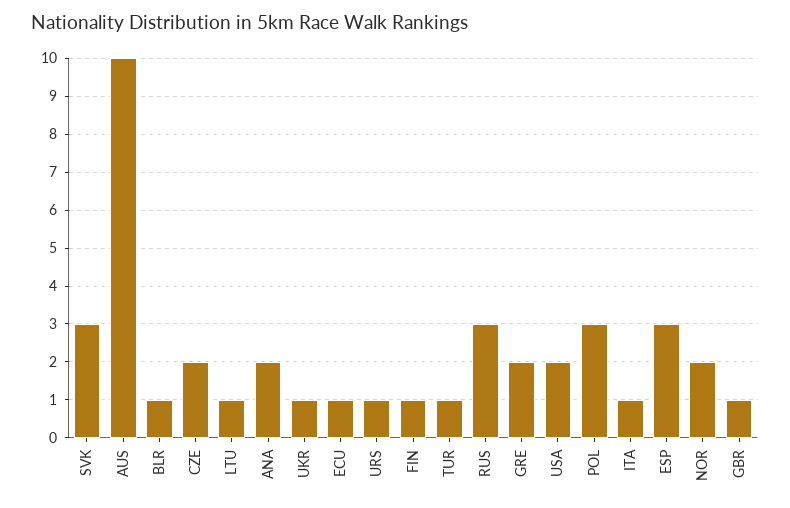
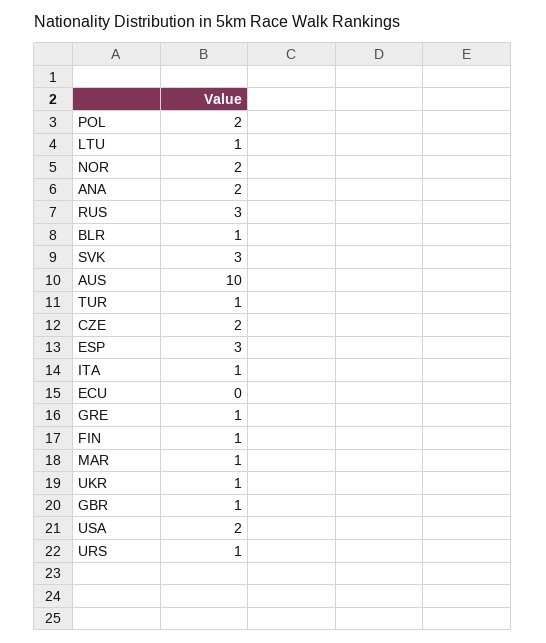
  {
    "SVK": 3,
    "AUS": 10,
    "BLR": 1,
    "CZE": 2,
    "LTU": 1,
    "ANA": 2,
    "UKR": 1,
-   "ECU": 1,
+   "ECU": 0,
    "URS": 1,
    "FIN": 1,
    "TUR": 1,
    "RUS": 3,
-   "GRE": 2,
+   "GRE": 1,
    "USA": 2,
-   "POL": 3,
+   "POL": 2,
    "ITA": 1,
    "ESP": 3,
    "NOR": 2,
-   "GBR": 1
+   "GBR": 1,
+   "MAR": 1
  }

